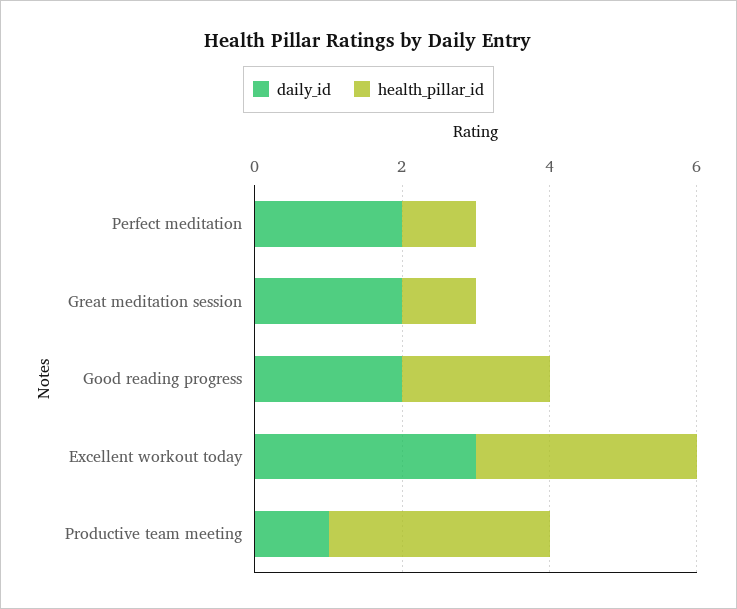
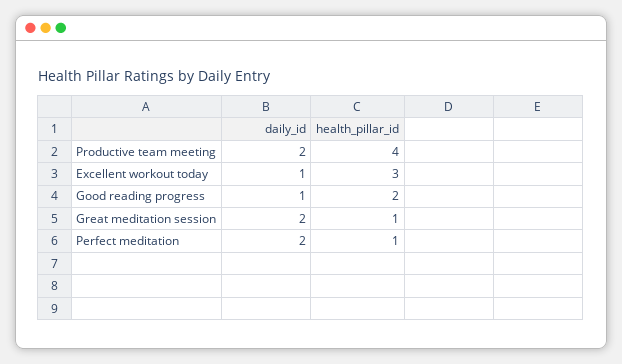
  {
    "daily_id": {
      "Perfect meditation": 2,
      "Great meditation session": 2,
-     "Good reading progress": 2,
+     "Good reading progress": 1,
-     "Excellent workout today": 3,
+     "Excellent workout today": 1,
-     "Productive team meeting": 1
+     "Productive team meeting": 2
    },
    "health_pillar_id": {
      "Perfect meditation": 1,
      "Great meditation session": 1,
      "Good reading progress": 2,
      "Excellent workout today": 3,
-     "Productive team meeting": 3
+     "Productive team meeting": 4
    }
  }

